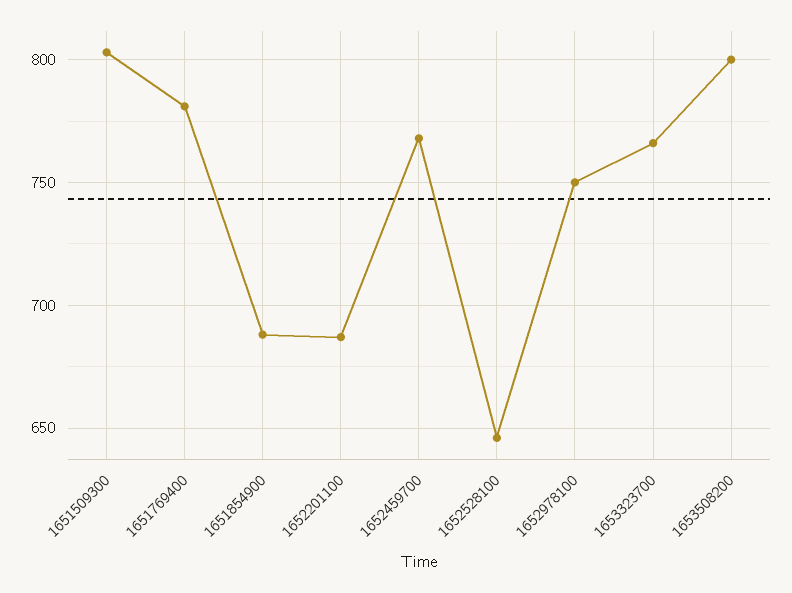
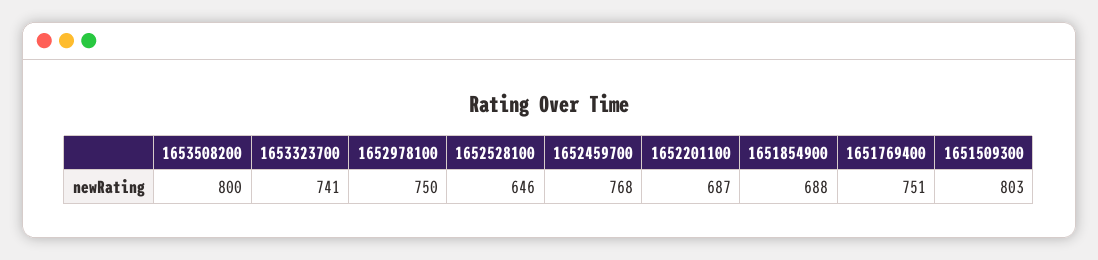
  {
    "1651509300": 803,
-   "1651769400": 780,
+   "1651769400": 751,
    "1651854900": 688,
    "1652201100": 687,
    "1652459700": 768,
    "1652528100": 646,
    "1652978100": 750,
-   "1653323700": 765,
+   "1653323700": 741,
    "1653508200": 800
  }

